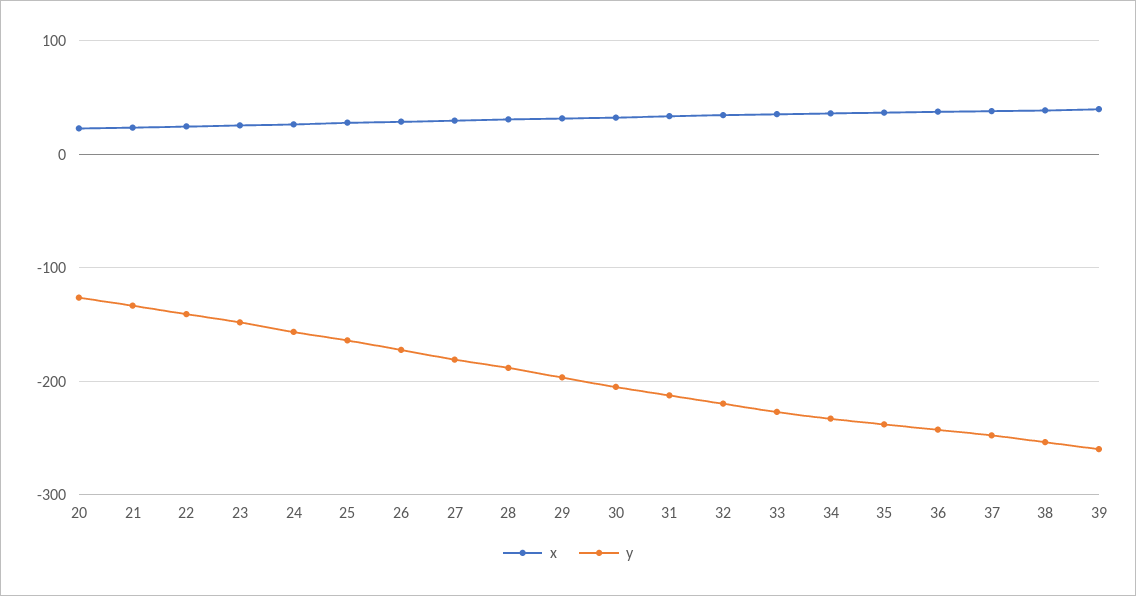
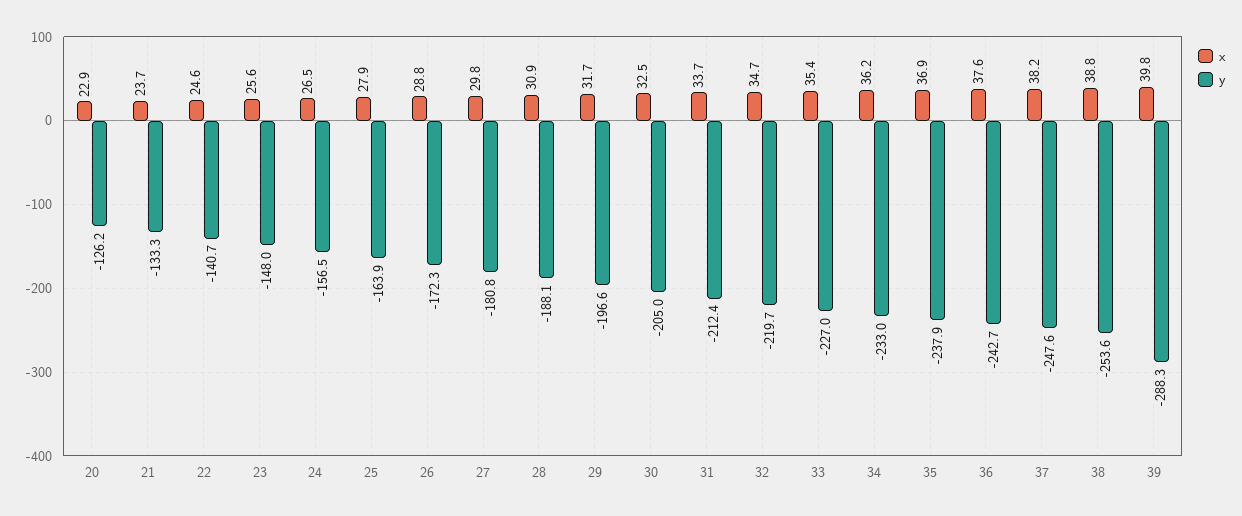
  {
    "x": {
      "20": 22.9,
      "21": 23.7,
      "22": 24.6,
      "23": 25.6,
      "24": 26.5,
      "25": 27.9,
      "26": 28.8,
      "27": 29.8,
      "28": 30.9,
      "29": 31.7,
      "30": 32.5,
      "31": 33.7,
      "32": 34.7,
      "33": 35.4,
      "34": 36.2,
      "35": 36.9,
      "36": 37.6,
      "37": 38.2,
      "38": 38.8,
      "39": 39.8
    },
    "y": {
      "20": -126.2,
      "21": -133.3,
      "22": -140.7,
      "23": -148,
      "24": -156.5,
      "25": -163.9,
      "26": -172.3,
      "27": -180.8,
      "28": -188.1,
      "29": -196.6,
      "30": -205,
      "31": -212.4,
      "32": -219.7,
      "33": -227,
      "34": -233,
      "35": -237.9,
      "36": -242.7,
      "37": -247.6,
      "38": -253.6,
-     "39": -260
+     "39": -288.3
    }
  }

